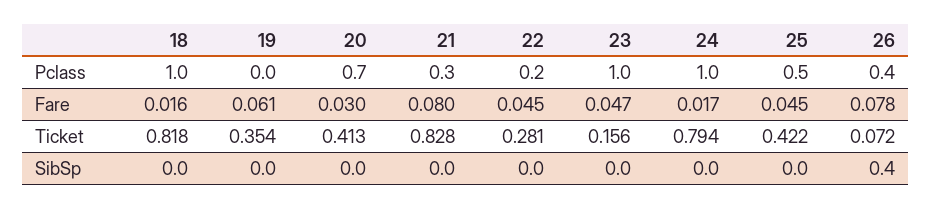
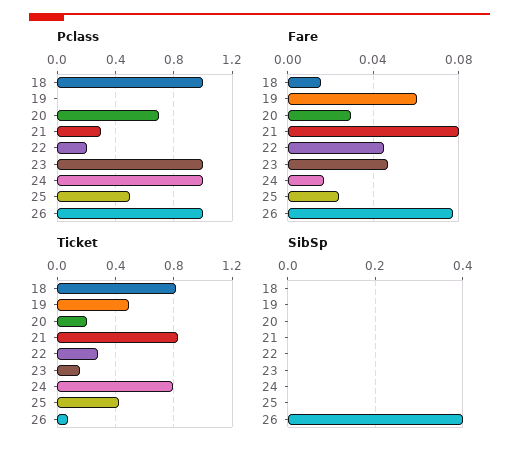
  {
    "Pclass": {
      "18": 1,
      "19": 0,
      "20": 0.7,
      "21": 0.3,
      "22": 0.2,
      "23": 1,
      "24": 1,
      "25": 0.5,
-     "26": 0.4
+     "26": 1
    },
    "Fare": {
      "18": 0.016,
      "19": 0.061,
      "20": 0.03,
      "21": 0.08,
      "22": 0.045,
      "23": 0.047,
      "24": 0.017,
-     "25": 0.045,
+     "25": 0.025,
      "26": 0.078
    },
    "Ticket": {
      "18": 0.818,
-     "19": 0.354,
+     "19": 0.5,
-     "20": 0.413,
+     "20": 0.2,
      "21": 0.828,
      "22": 0.281,
      "23": 0.156,
      "24": 0.794,
      "25": 0.422,
      "26": 0.072
    },
    "SibSp": {
      "18": 0,
      "19": 0,
      "20": 0,
      "21": 0,
      "22": 0,
      "23": 0,
      "24": 0,
      "25": 0,
      "26": 0.4
    }
  }

